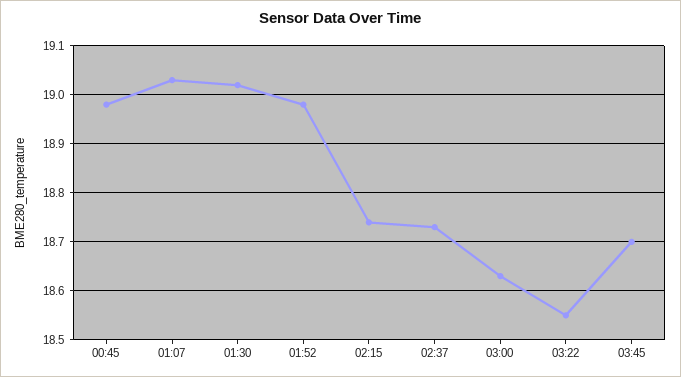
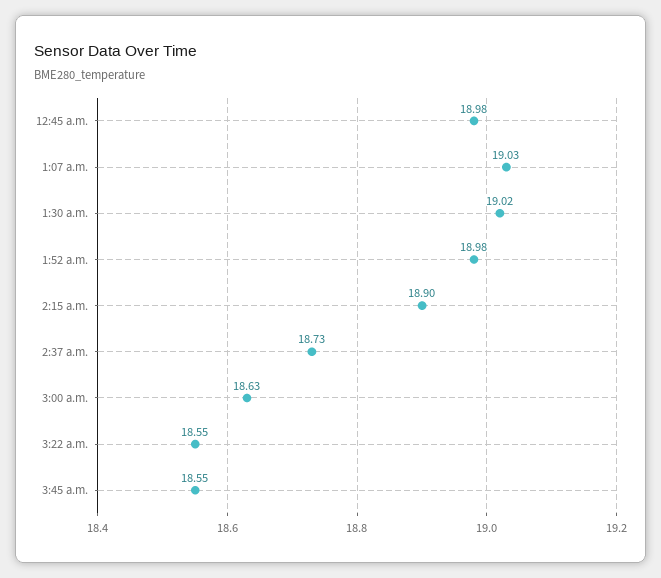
  {
    "00:45": 18.98,
    "01:07": 19.03,
    "01:30": 19.02,
    "01:52": 18.98,
-   "02:15": 18.75,
+   "02:15": 18.9,
    "02:37": 18.73,
    "03:00": 18.63,
    "03:22": 18.55,
-   "03:45": 18.7
+   "03:45": 18.55
  }

